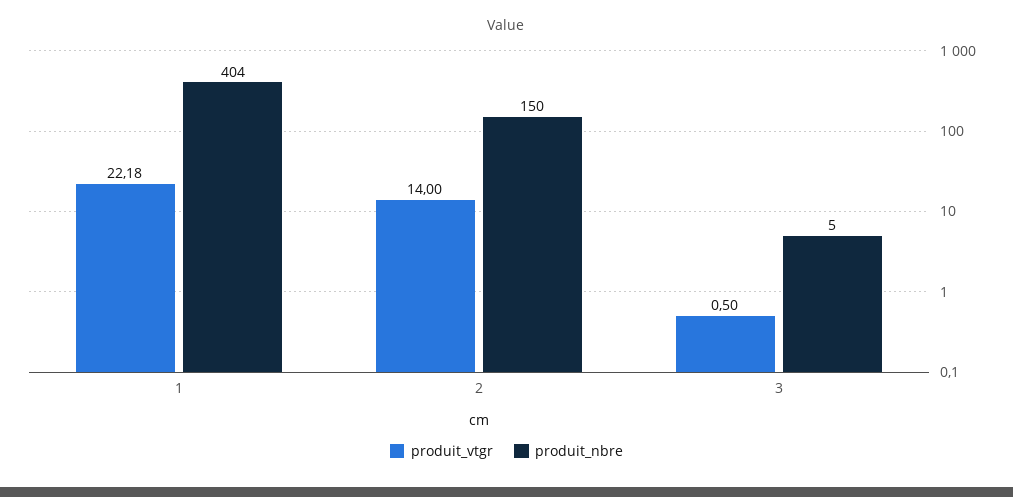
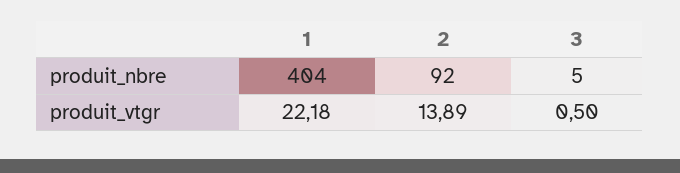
  {
    "produit_vtgr": {
      "1": 22.18,
-     "2": 14,
+     "2": 13.89,
      "3": 0.5
    },
    "produit_nbre": {
      "1": 404,
-     "2": 150,
+     "2": 92,
      "3": 5
    }
  }

